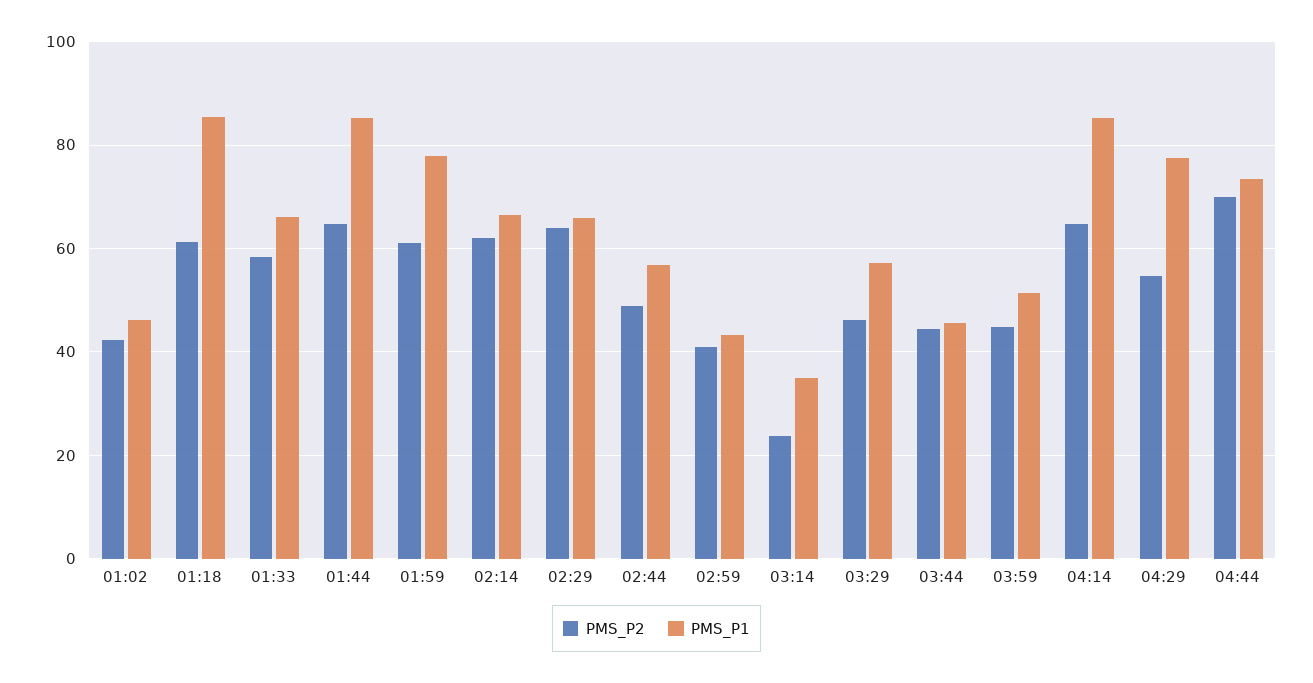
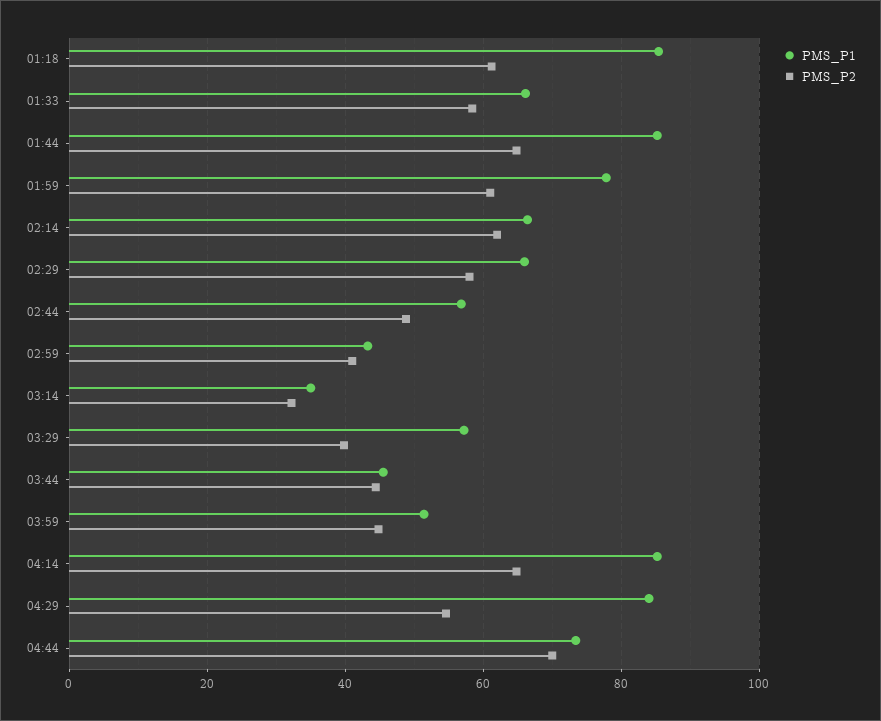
  {
    "PMS_P2": {
-     "01:02": 42,
      "01:18": 62,
      "01:33": 58,
      "01:44": 64,
      "01:59": 62,
      "02:14": 62,
-     "02:29": 64,
+     "02:29": 58,
      "02:44": 48,
      "02:59": 42,
-     "03:14": 24,
+     "03:14": 32,
-     "03:29": 46,
+     "03:29": 40,
      "03:44": 44,
      "03:59": 44,
      "04:14": 64,
      "04:29": 54,
      "04:44": 70
    },
    "PMS_P1": {
-     "01:02": 46,
      "01:18": 86,
      "01:33": 66,
      "01:44": 86,
      "01:59": 78,
      "02:14": 66,
      "02:29": 66,
      "02:44": 56,
      "02:59": 44,
      "03:14": 36,
      "03:29": 58,
      "03:44": 46,
      "03:59": 52,
      "04:14": 86,
-     "04:29": 78,
+     "04:29": 84,
      "04:44": 74
    }
  }

